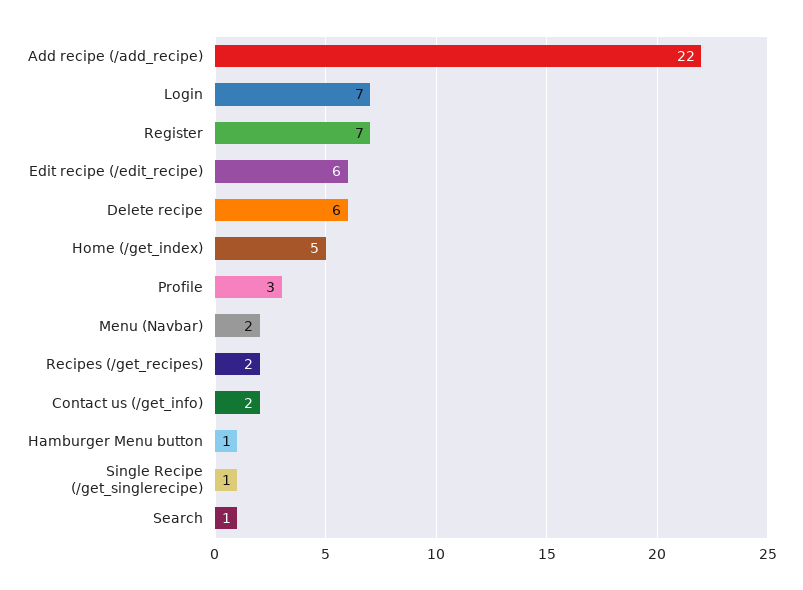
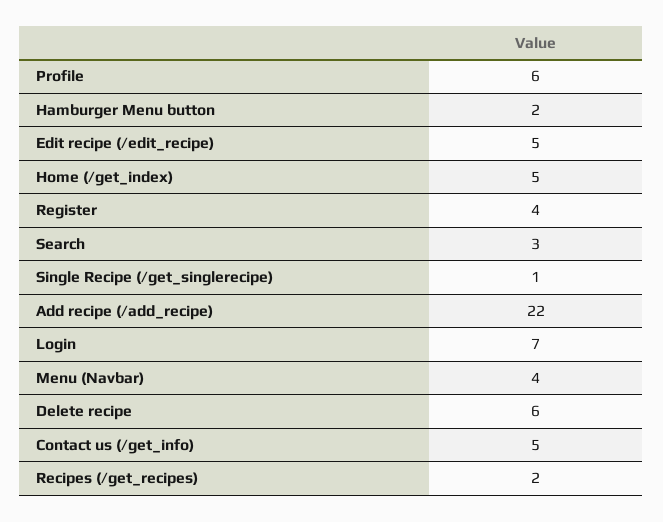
  {
    "Add recipe (/add_recipe)": 22,
    "Login": 7,
-   "Register": 7,
+   "Register": 4,
-   "Edit recipe (/edit_recipe)": 6,
+   "Edit recipe (/edit_recipe)": 5,
    "Delete recipe": 6,
    "Home (/get_index)": 5,
-   "Profile": 3,
+   "Profile": 6,
-   "Menu (Navbar)": 2,
+   "Menu (Navbar)": 4,
    "Recipes (/get_recipes)": 2,
-   "Contact us (/get_info)": 2,
+   "Contact us (/get_info)": 5,
-   "Hamburger Menu button": 1,
+   "Hamburger Menu button": 2,
    "Single Recipe (/get_singlerecipe)": 1,
-   "Search": 1
+   "Search": 3
  }

